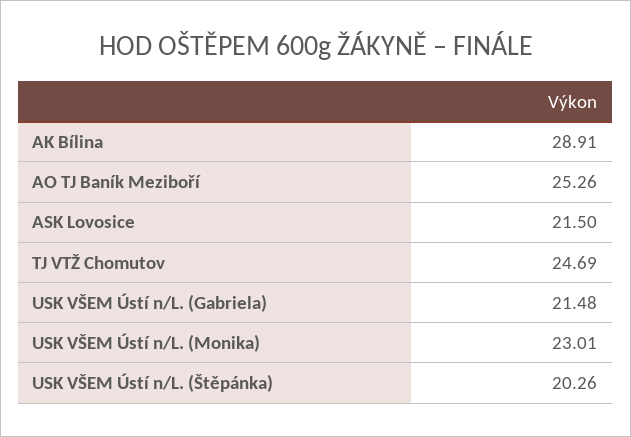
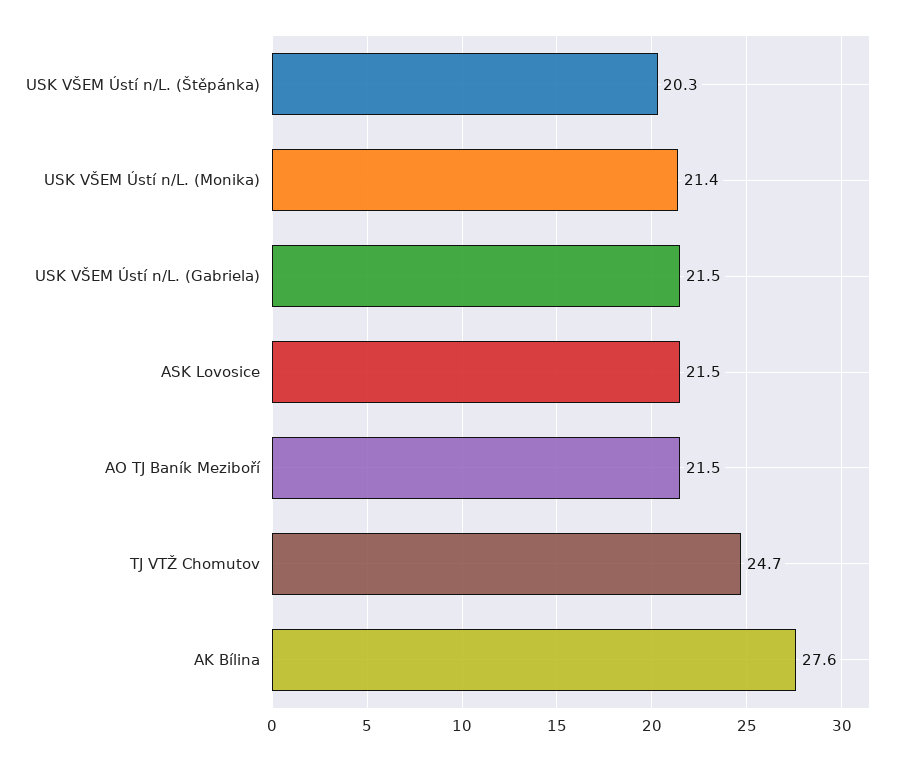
  {
-   "AK Bílina": 28.91,
+   "AK Bílina": 27.6,
-   "AO TJ Baník Meziboří": 25.26,
+   "AO TJ Baník Meziboří": 21.5,
    "ASK Lovosice": 21.5,
    "TJ VTŽ Chomutov": 24.69,
    "USK VŠEM Ústí n/L. (Gabriela)": 21.48,
-   "USK VŠEM Ústí n/L. (Monika)": 23.01,
+   "USK VŠEM Ústí n/L. (Monika)": 21.4,
    "USK VŠEM Ústí n/L. (Štěpánka)": 20.26
  }

